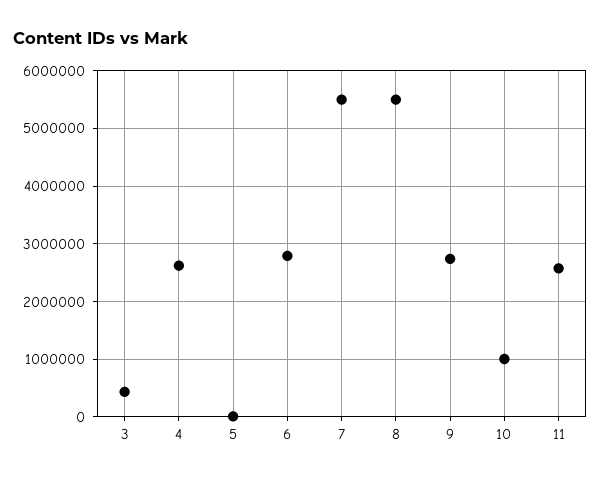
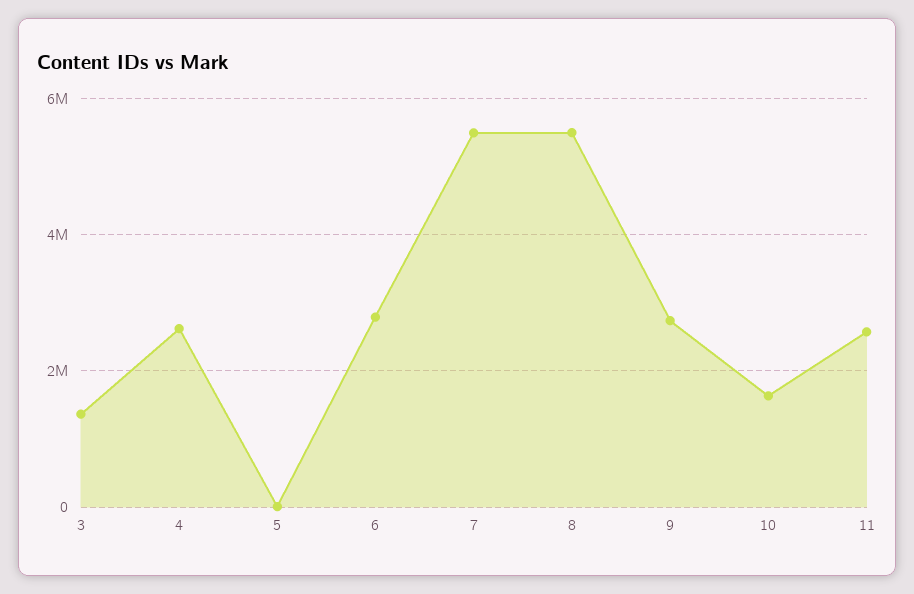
  {
-   "3": 400000,
+   "3": 1400000,
    "4": 2600000,
    "5": 0,
    "6": 2800000,
    "7": 5400000,
    "8": 5400000,
    "9": 2800000,
-   "10": 1000000,
+   "10": 1600000,
    "11": 2600000
  }

